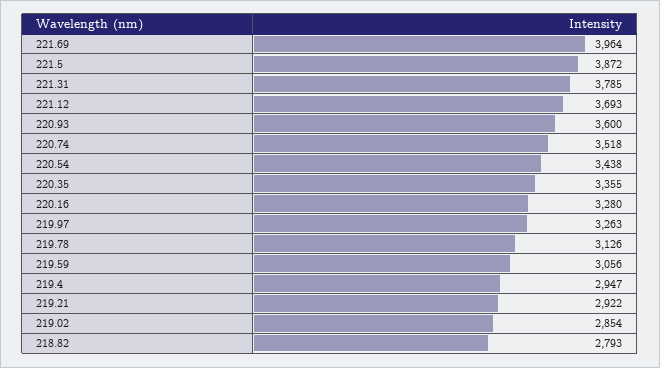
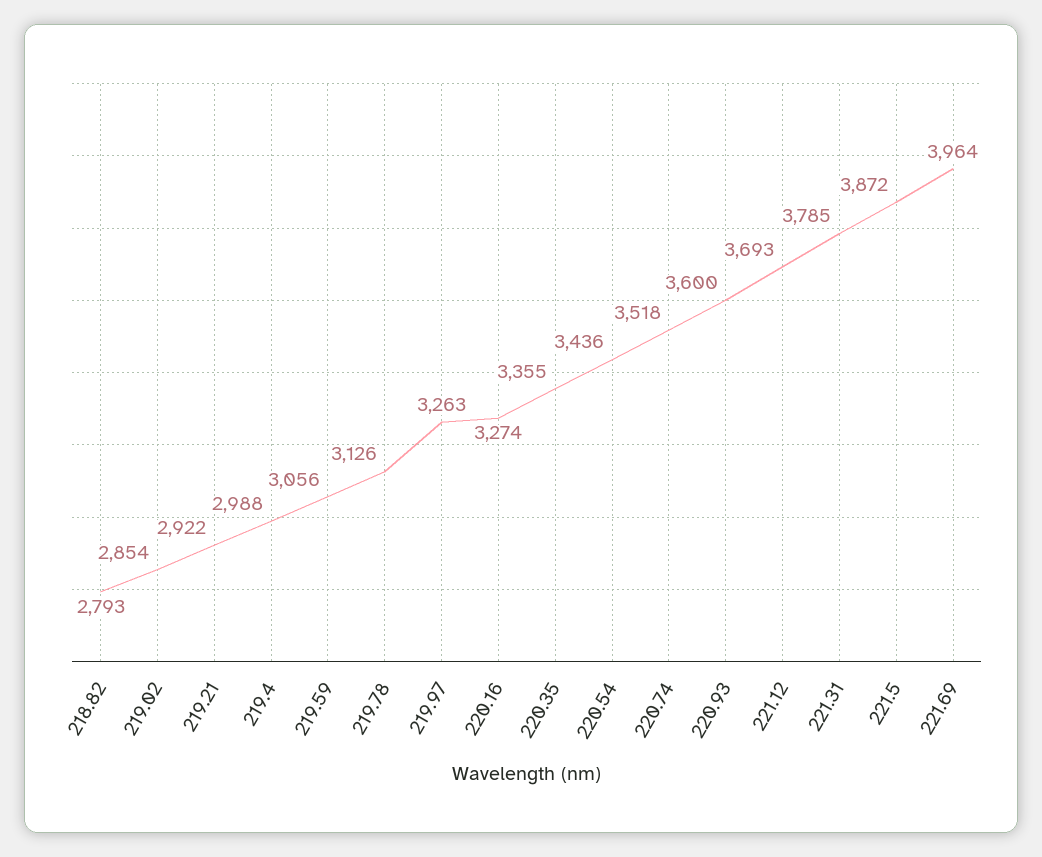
  {
    "221.69": 3964,
    "221.5": 3872,
    "221.31": 3785,
    "221.12": 3693,
    "220.93": 3600,
    "220.74": 3518,
-   "220.54": 3438,
+   "220.54": 3436,
    "220.35": 3355,
-   "220.16": 3280,
+   "220.16": 3274,
    "219.97": 3263,
    "219.78": 3126,
    "219.59": 3056,
-   "219.4": 2947,
+   "219.4": 2988,
    "219.21": 2922,
    "219.02": 2854,
    "218.82": 2793
  }

